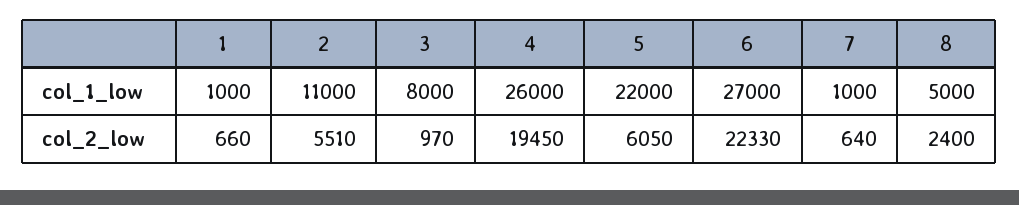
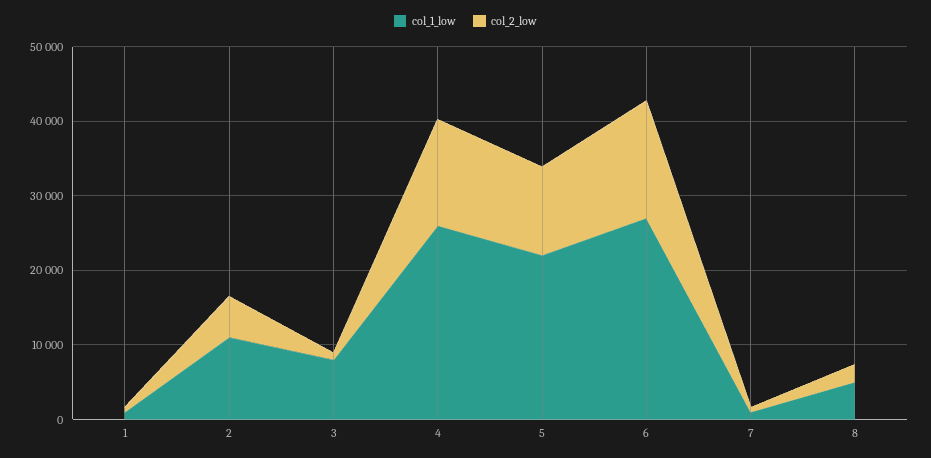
  {
    "col_1_low": {
      "1": 1000,
      "2": 11000,
      "3": 8000,
      "4": 26000,
      "5": 22000,
      "6": 27000,
      "7": 1000,
      "8": 5000
    },
    "col_2_low": {
      "1": 660,
      "2": 5510,
      "3": 970,
-     "4": 19450,
+     "4": 14000,
-     "5": 6050,
+     "5": 12000,
-     "6": 22330,
+     "6": 16000,
      "7": 640,
      "8": 2400
    }
  }

